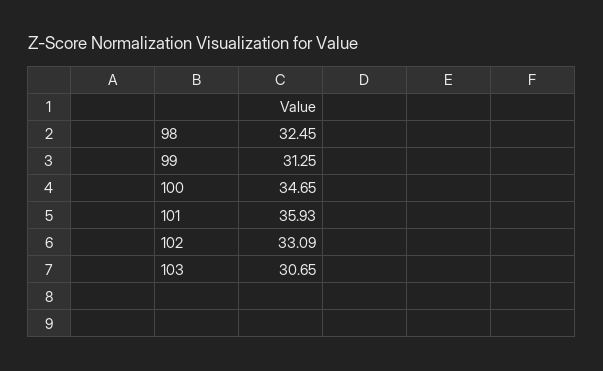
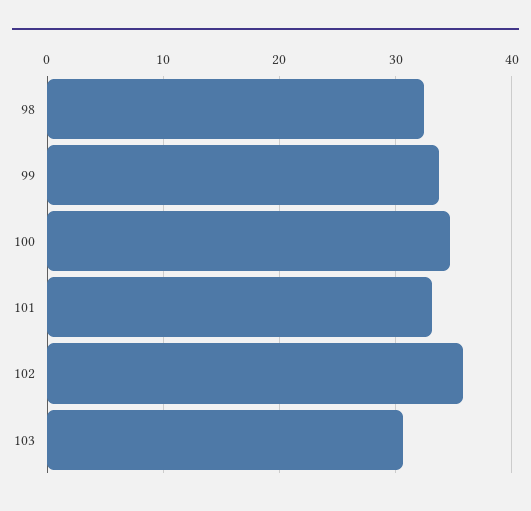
  {
    "98": 32.45,
-   "99": 31.25,
+   "99": 34,
    "100": 34.65,
-   "101": 35.93,
+   "101": 33,
-   "102": 33.09,
+   "102": 36,
    "103": 30.65
  }

